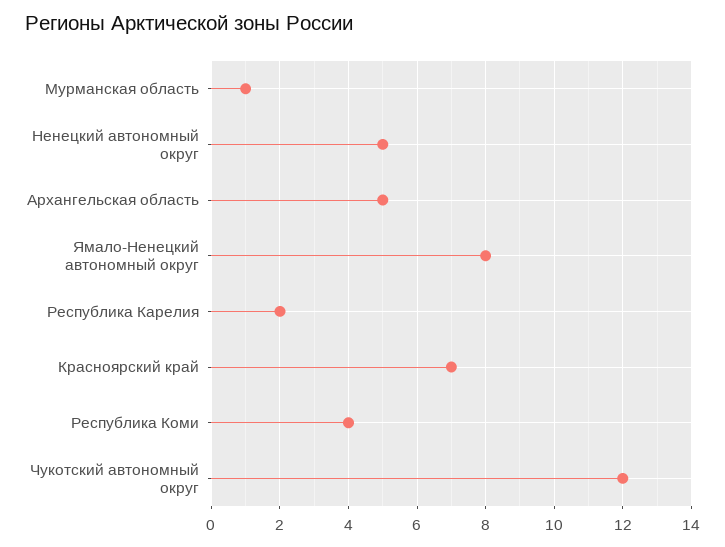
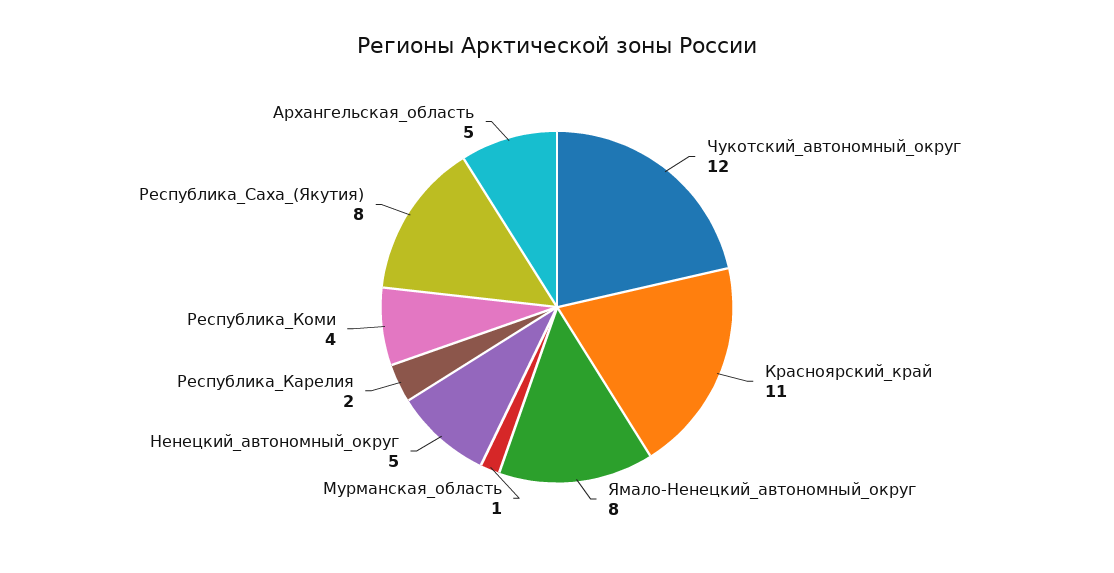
  {
    "Мурманская область": 1,
    "Ненецкий автономный округ": 5,
    "Архангельская область": 5,
    "Ямало-Ненецкий автономный округ": 8,
    "Республика Карелия": 2,
-   "Красноярский край": 7,
+   "Красноярский край": 11,
    "Республика Коми": 4,
-   "Чукотский автономный округ": 12
+   "Чукотский автономный округ": 12,
+   "Республика_Саха_(Якутия)": 8
  }

